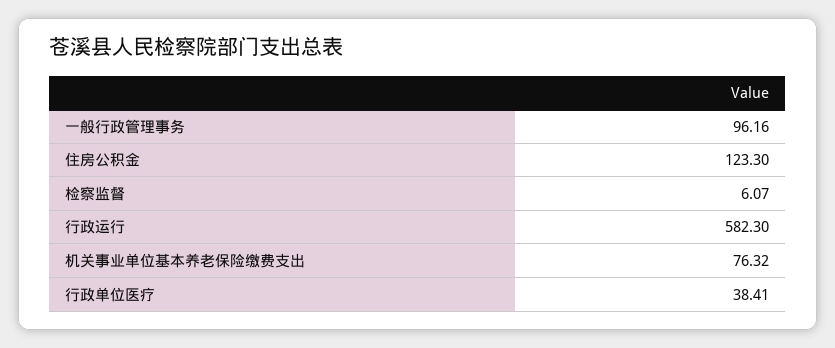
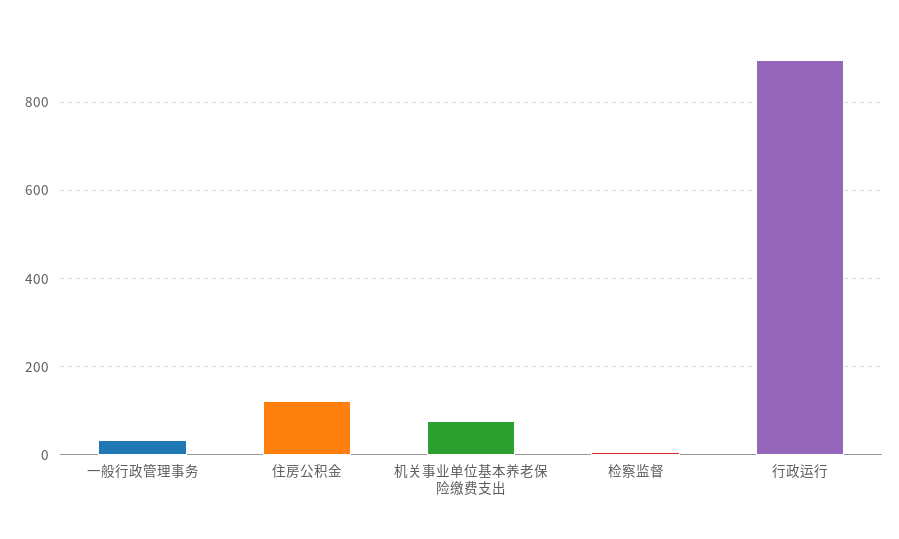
  {
-   "一般行政管理事务": 96.16,
+   "一般行政管理事务": 40,
    "住房公积金": 123.3,
    "检察监督": 6.07,
-   "行政运行": 582.3,
+   "行政运行": 900,
-   "机关事业单位基本养老保险缴费支出": 76.32,
+   "机关事业单位基本养老保险缴费支出": 76.32
-   "行政单位医疗": 38.41
  }

